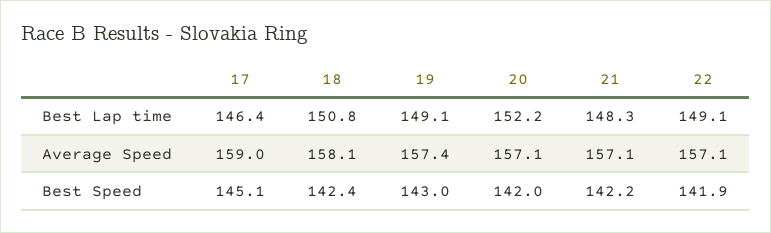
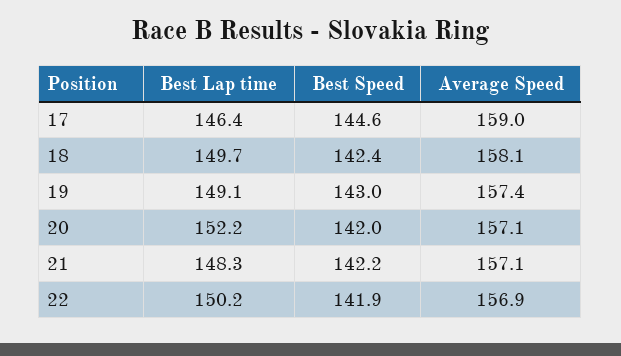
  {
    "17": {
      "Best Lap time": 146.4,
      "Average Speed": 159,
-     "Best Speed": 145.1
+     "Best Speed": 144.6
    },
    "18": {
-     "Best Lap time": 150.8,
+     "Best Lap time": 149.7,
      "Average Speed": 158.1,
      "Best Speed": 142.4
    },
    "19": {
      "Best Lap time": 149.1,
      "Average Speed": 157.4,
      "Best Speed": 143
    },
    "20": {
      "Best Lap time": 152.2,
      "Average Speed": 157.1,
      "Best Speed": 142
    },
    "21": {
      "Best Lap time": 148.3,
      "Average Speed": 157.1,
      "Best Speed": 142.2
    },
    "22": {
-     "Best Lap time": 149.1,
+     "Best Lap time": 150.2,
-     "Average Speed": 157.1,
+     "Average Speed": 156.9,
      "Best Speed": 141.9
    }
  }

